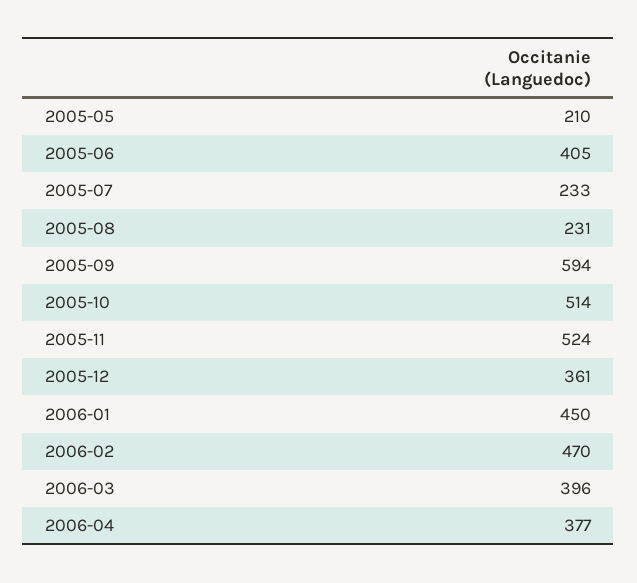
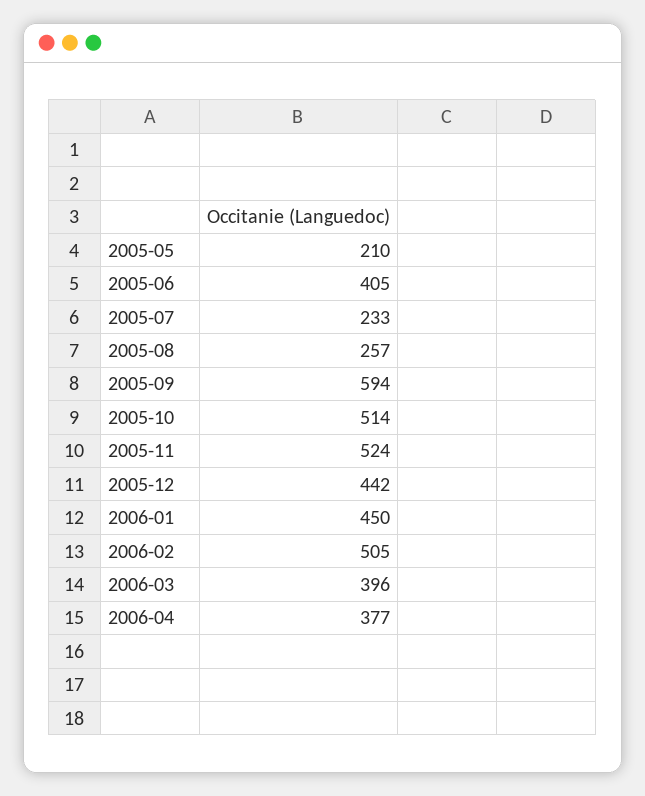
  {
    "2005-05": 210,
    "2005-06": 405,
    "2005-07": 233,
-   "2005-08": 231,
+   "2005-08": 257,
    "2005-09": 594,
    "2005-10": 514,
    "2005-11": 524,
-   "2005-12": 361,
+   "2005-12": 442,
    "2006-01": 450,
-   "2006-02": 470,
+   "2006-02": 505,
    "2006-03": 396,
    "2006-04": 377
  }

